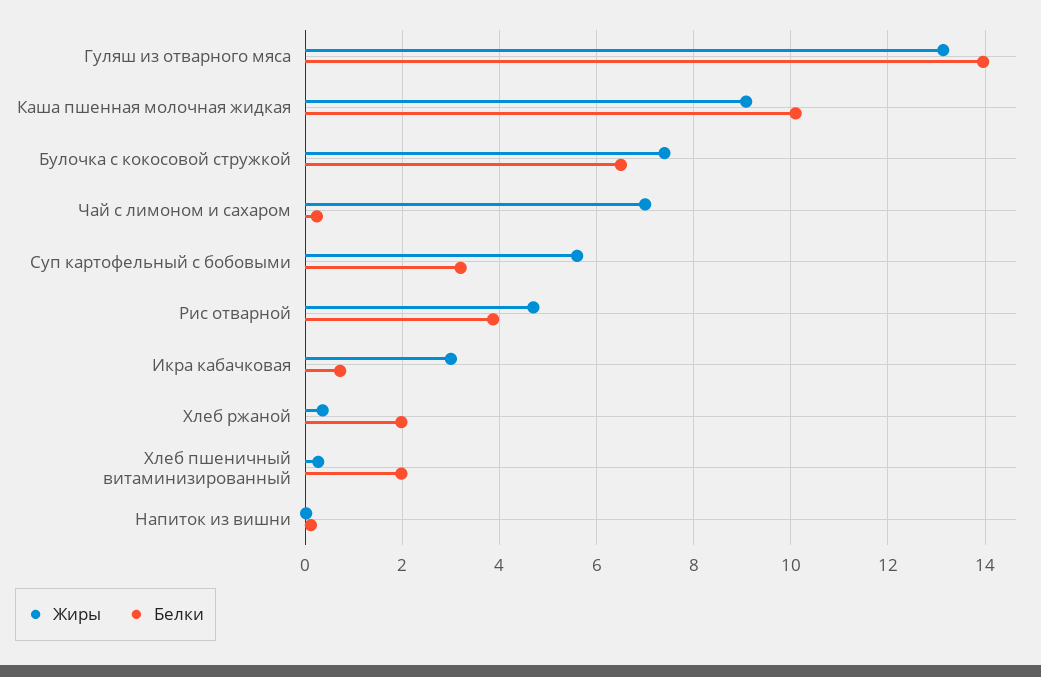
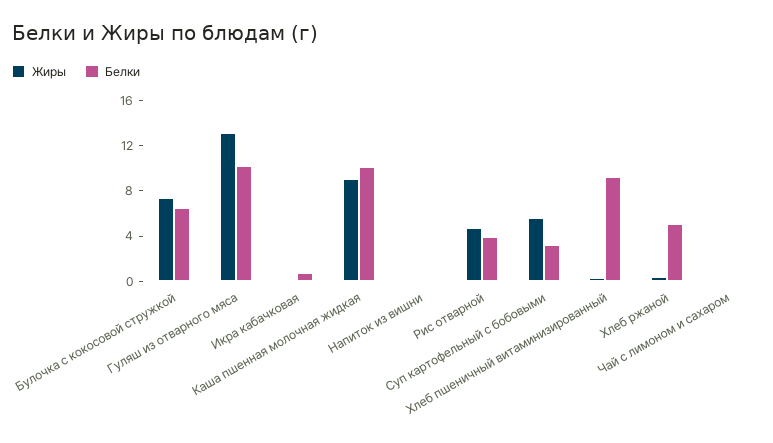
  {
    "Жиры": {
      "Гуляш из отварного мяса": 13.2,
      "Каша пшенная молочная жидкая": 9,
      "Булочка с кокосовой стружкой": 7.4,
-     "Чай с лимоном и сахаром": 7,
+     "Чай с лимоном и сахаром": 0,
      "Суп картофельный с бобовыми": 5.6,
      "Рис отварной": 4.8,
-     "Икра кабачковая": 3,
+     "Икра кабачковая": 0,
      "Хлеб ржаной": 0.4,
      "Хлеб пшеничный витаминизированный": 0.2,
      "Напиток из вишни": 0
    },
    "Белки": {
-     "Гуляш из отварного мяса": 14,
+     "Гуляш из отварного мяса": 10,
      "Каша пшенная молочная жидкая": 10.2,
      "Булочка с кокосовой стружкой": 6.6,
      "Чай с лимоном и сахаром": 0.2,
      "Суп картофельный с бобовыми": 3.2,
      "Рис отварной": 3.8,
      "Икра кабачковая": 0.8,
-     "Хлеб ржаной": 2,
+     "Хлеб ржаной": 5,
-     "Хлеб пшеничный витаминизированный": 2,
+     "Хлеб пшеничный витаминизированный": 9,
      "Напиток из вишни": 0.2
    }
  }

